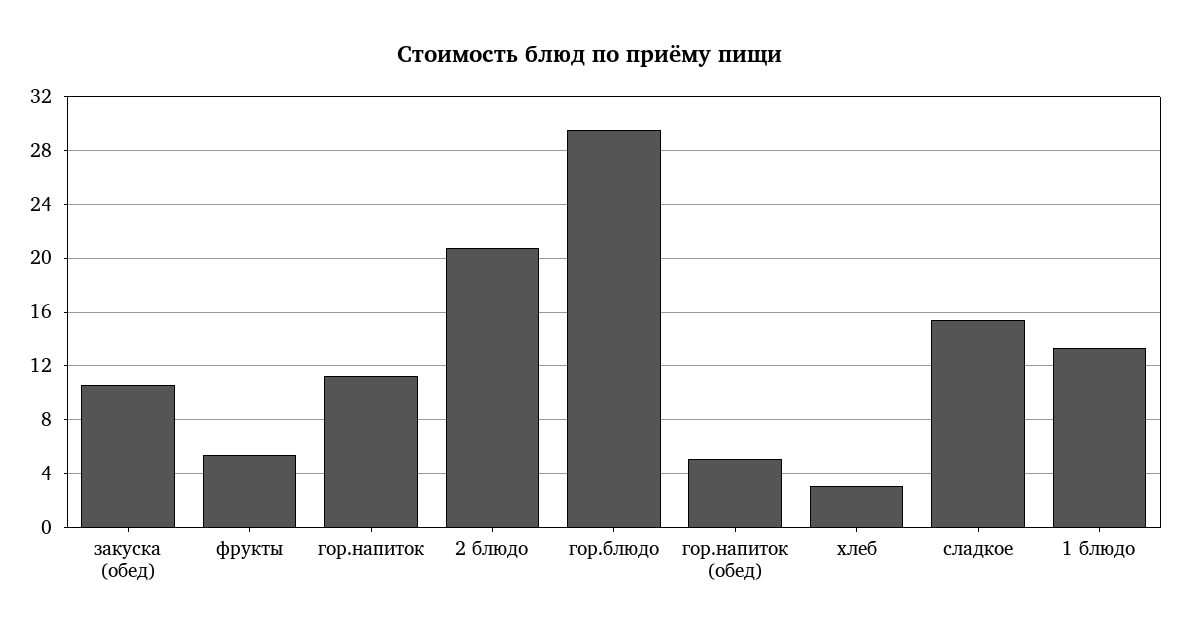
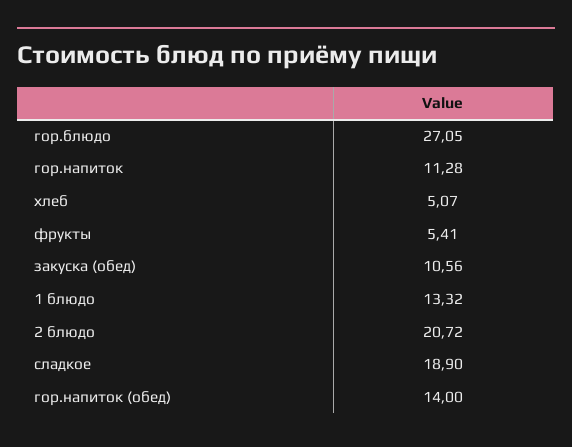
  {
    "закуска (обед)": 10.56,
    "фрукты": 5.41,
    "гор.напиток": 11.28,
    "2 блюдо": 20.72,
-   "гор.блюдо": 29.5,
+   "гор.блюдо": 27.05,
-   "гор.напиток (обед)": 5,
+   "гор.напиток (обед)": 14,
-   "хлеб": 3,
+   "хлеб": 5.07,
-   "сладкое": 15.5,
+   "сладкое": 18.9,
    "1 блюдо": 13.32
  }

